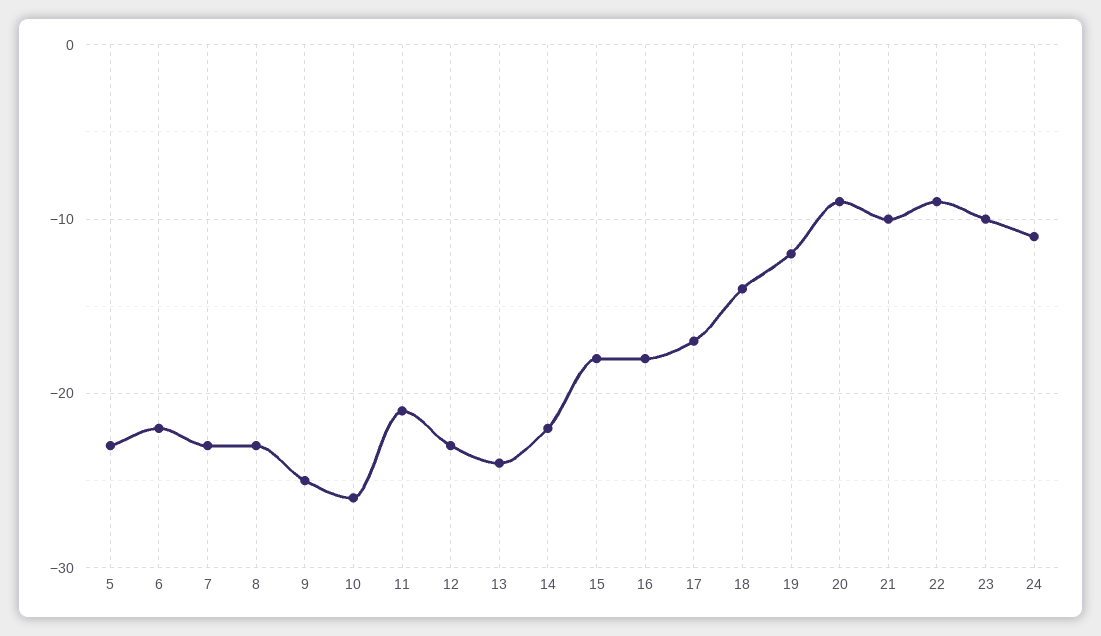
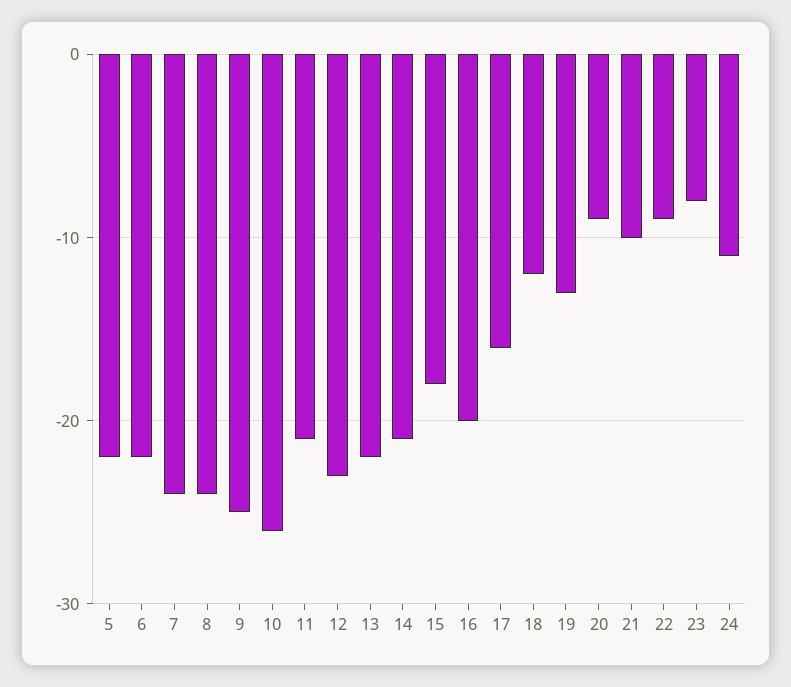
  {
-   "5": -23,
+   "5": -22,
    "6": -22,
-   "7": -23,
+   "7": -24,
-   "8": -23,
+   "8": -24,
    "9": -25,
    "10": -26,
    "11": -21,
    "12": -23,
-   "13": -24,
+   "13": -22,
-   "14": -22,
+   "14": -21,
    "15": -18,
-   "16": -18,
+   "16": -20,
-   "17": -17,
+   "17": -16,
-   "18": -14,
+   "18": -12,
-   "19": -12,
+   "19": -13,
    "20": -9,
    "21": -10,
    "22": -9,
-   "23": -10,
+   "23": -8,
    "24": -11
  }

